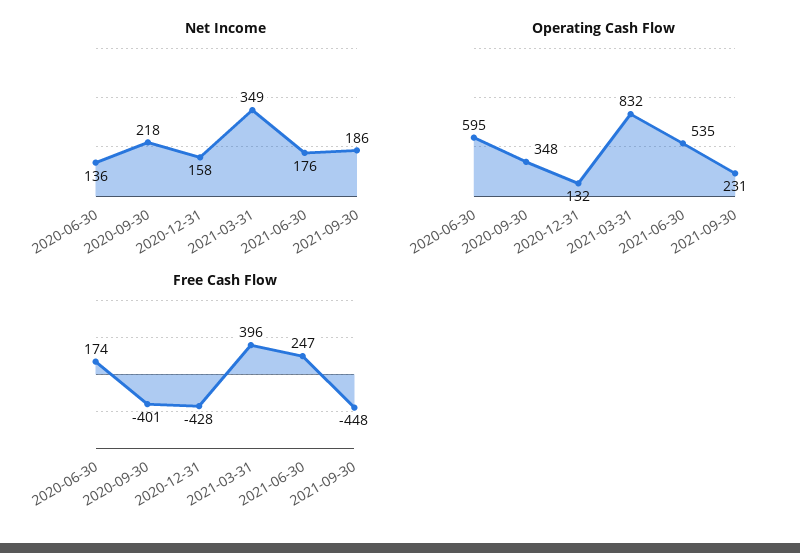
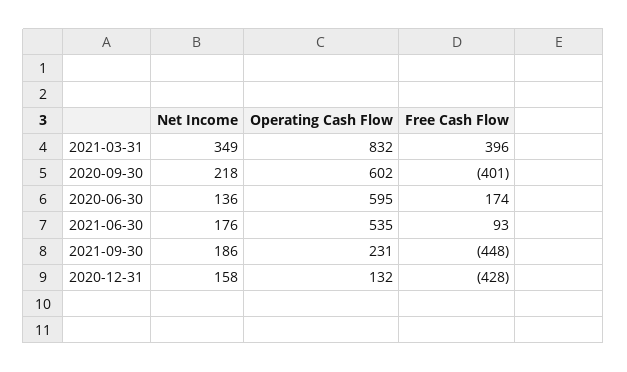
  {
    "Net Income": {
      "2020-06-30": 136,
      "2020-09-30": 218,
      "2020-12-31": 158,
      "2021-03-31": 349,
      "2021-06-30": 176,
      "2021-09-30": 186
    },
    "Operating Cash Flow": {
      "2020-06-30": 595,
-     "2020-09-30": 348,
+     "2020-09-30": 602,
      "2020-12-31": 132,
      "2021-03-31": 832,
      "2021-06-30": 535,
      "2021-09-30": 231
    },
    "Free Cash Flow": {
      "2020-06-30": 174,
      "2020-09-30": -401,
      "2020-12-31": -428,
      "2021-03-31": 396,
-     "2021-06-30": 247,
+     "2021-06-30": 93,
      "2021-09-30": -448
    }
  }

